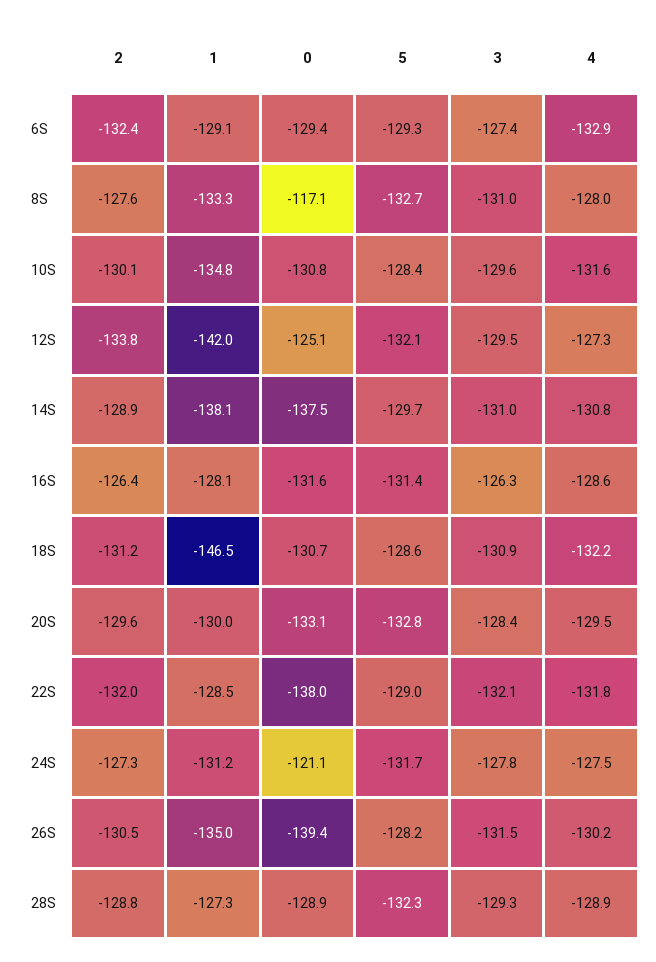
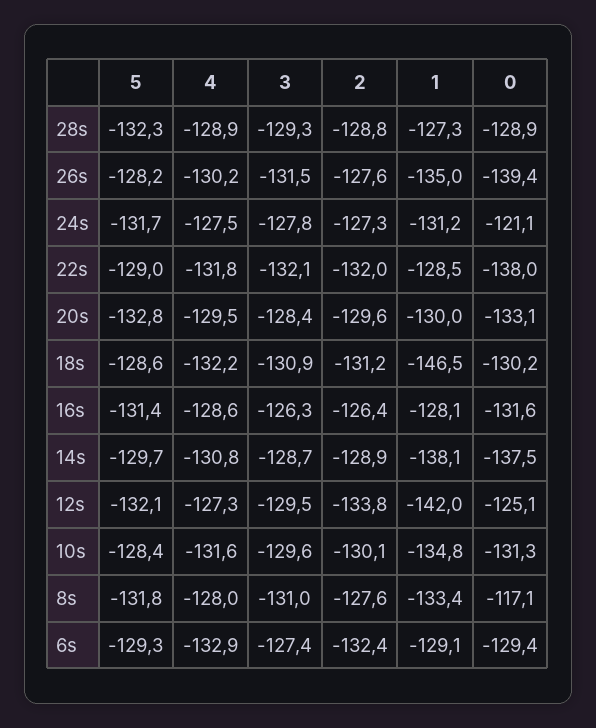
  {
    "2": {
      "6S": -132.4,
      "8S": -127.6,
      "10S": -130.1,
      "12S": -133.8,
      "14S": -128.9,
      "16S": -126.4,
      "18S": -131.2,
      "20S": -129.6,
      "22S": -132,
      "24S": -127.3,
-     "26S": -130.5,
+     "26S": -127.6,
      "28S": -128.8
    },
    "1": {
      "6S": -129.1,
-     "8S": -133.3,
+     "8S": -133.4,
      "10S": -134.8,
      "12S": -142,
      "14S": -138.1,
      "16S": -128.1,
      "18S": -146.5,
      "20S": -130,
      "22S": -128.5,
      "24S": -131.2,
      "26S": -135,
      "28S": -127.3
    },
    "0": {
      "6S": -129.4,
      "8S": -117.1,
-     "10S": -130.8,
+     "10S": -131.3,
      "12S": -125.1,
      "14S": -137.5,
      "16S": -131.6,
-     "18S": -130.7,
+     "18S": -130.2,
      "20S": -133.1,
      "22S": -138,
      "24S": -121.1,
      "26S": -139.4,
      "28S": -128.9
    },
    "5": {
      "6S": -129.3,
-     "8S": -132.7,
+     "8S": -131.8,
      "10S": -128.4,
      "12S": -132.1,
      "14S": -129.7,
      "16S": -131.4,
      "18S": -128.6,
      "20S": -132.8,
      "22S": -129,
      "24S": -131.7,
      "26S": -128.2,
      "28S": -132.3
    },
    "3": {
      "6S": -127.4,
      "8S": -131,
      "10S": -129.6,
      "12S": -129.5,
-     "14S": -131,
+     "14S": -128.7,
      "16S": -126.3,
      "18S": -130.9,
      "20S": -128.4,
      "22S": -132.1,
      "24S": -127.8,
      "26S": -131.5,
      "28S": -129.3
    },
    "4": {
      "6S": -132.9,
      "8S": -128,
      "10S": -131.6,
      "12S": -127.3,
      "14S": -130.8,
      "16S": -128.6,
      "18S": -132.2,
      "20S": -129.5,
      "22S": -131.8,
      "24S": -127.5,
      "26S": -130.2,
      "28S": -128.9
    }
  }

